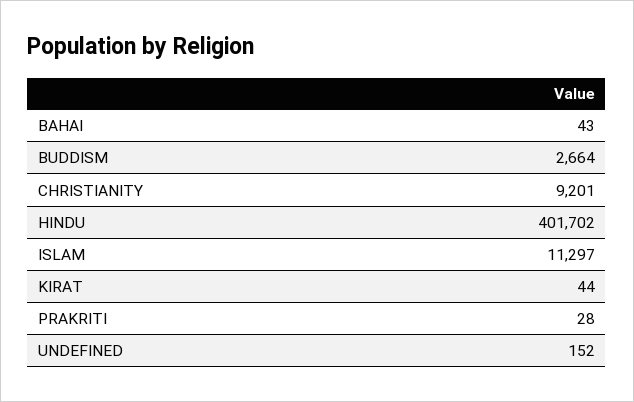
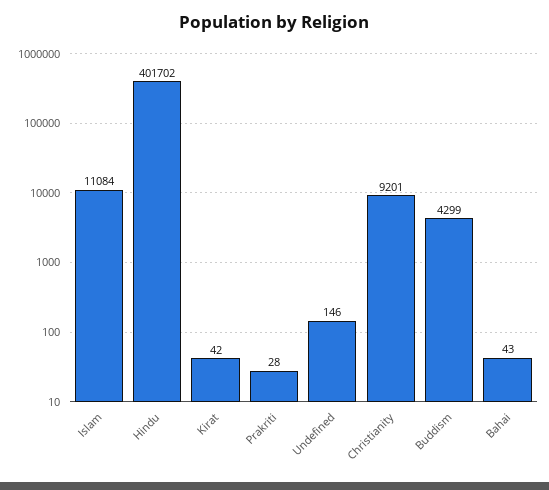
  {
    "BAHAI": 43,
-   "BUDDISM": 2664,
+   "BUDDISM": 4299,
    "CHRISTIANITY": 9201,
    "HINDU": 401702,
-   "ISLAM": 11297,
+   "ISLAM": 11084,
-   "KIRAT": 44,
+   "KIRAT": 42,
    "PRAKRITI": 28,
-   "UNDEFINED": 152
+   "UNDEFINED": 146
  }

